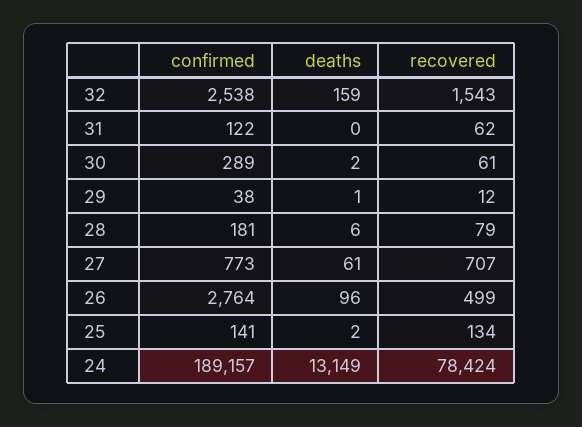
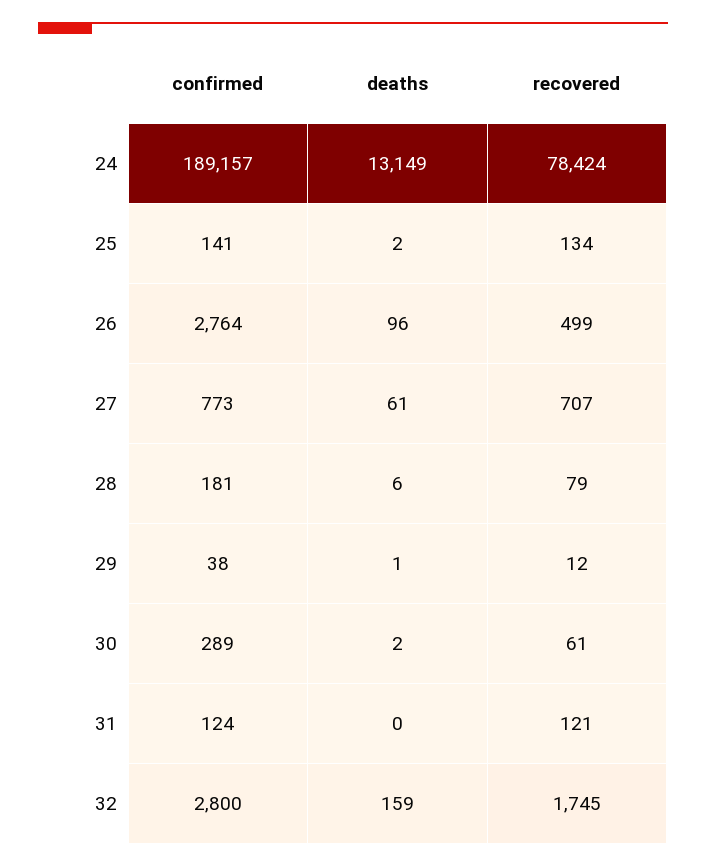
  {
    "confirmed": {
-     "32": 2538,
+     "32": 2800,
-     "31": 122,
+     "31": 124,
      "30": 289,
      "29": 38,
      "28": 181,
      "27": 773,
      "26": 2764,
      "25": 141,
      "24": 189157
    },
    "deaths": {
      "32": 159,
      "31": 0,
      "30": 2,
      "29": 1,
      "28": 6,
      "27": 61,
      "26": 96,
      "25": 2,
      "24": 13149
    },
    "recovered": {
-     "32": 1543,
+     "32": 1745,
-     "31": 62,
+     "31": 121,
      "30": 61,
      "29": 12,
      "28": 79,
      "27": 707,
      "26": 499,
      "25": 134,
      "24": 78424
    }
  }

